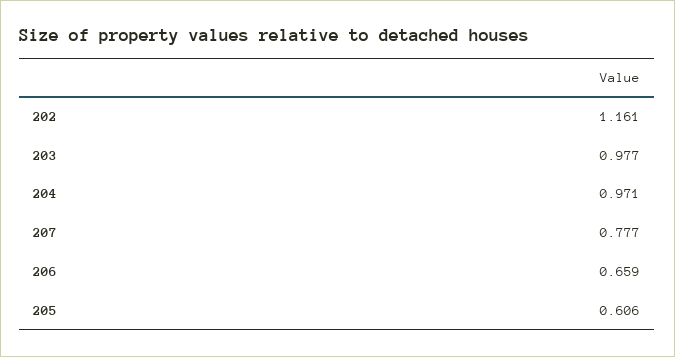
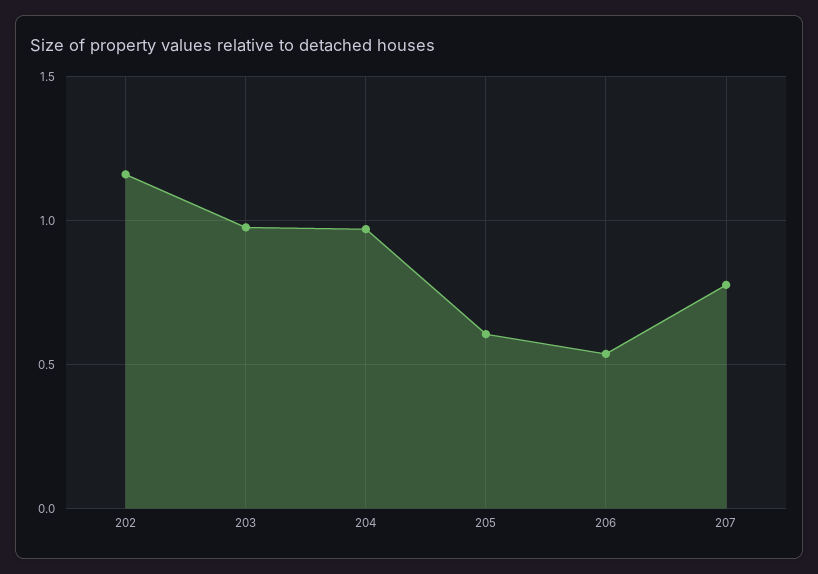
  {
    "202": 1.161,
    "203": 0.977,
    "204": 0.971,
    "207": 0.777,
-   "206": 0.659,
+   "206": 0.55,
    "205": 0.606
  }

